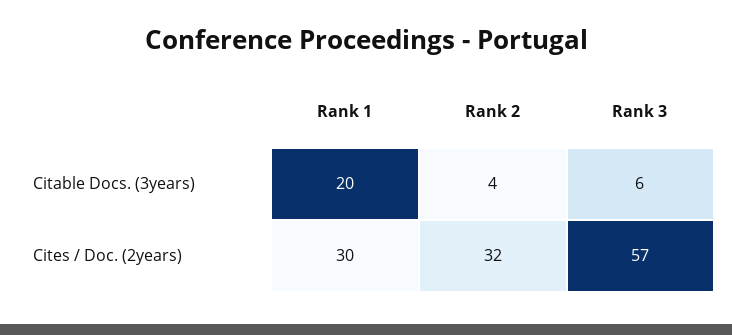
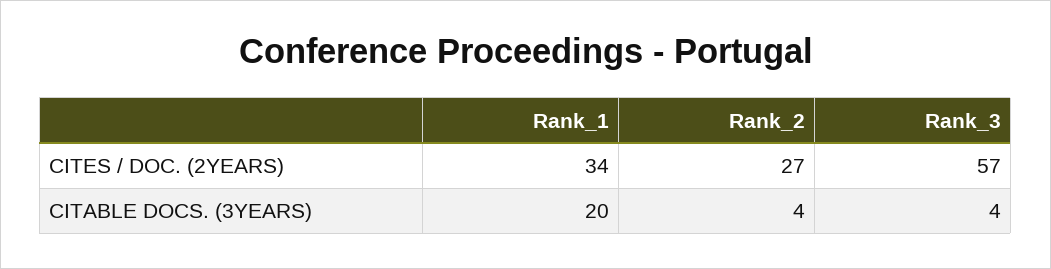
  {
    "Rank 1": {
      "Citable Docs. (3years)": 20,
-     "Cites / Doc. (2years)": 30
+     "Cites / Doc. (2years)": 34
    },
    "Rank 2": {
      "Citable Docs. (3years)": 4,
-     "Cites / Doc. (2years)": 32
+     "Cites / Doc. (2years)": 27
    },
    "Rank 3": {
-     "Citable Docs. (3years)": 6,
+     "Citable Docs. (3years)": 4,
      "Cites / Doc. (2years)": 57
    }
  }

